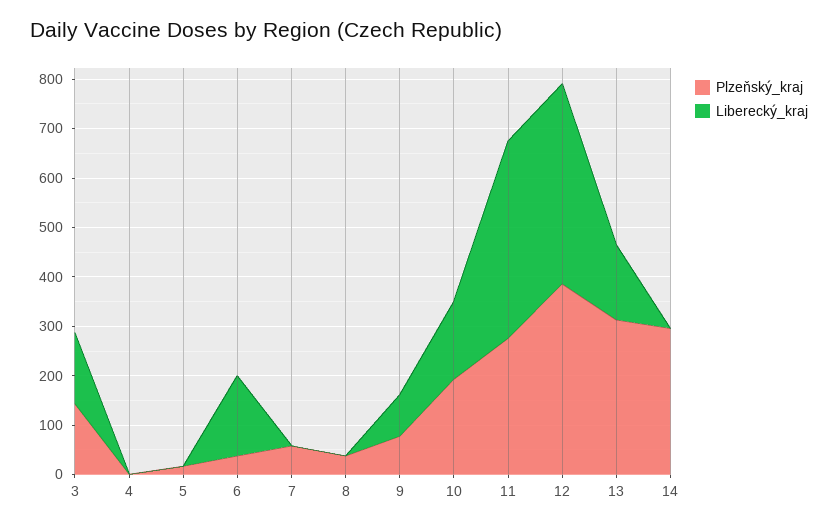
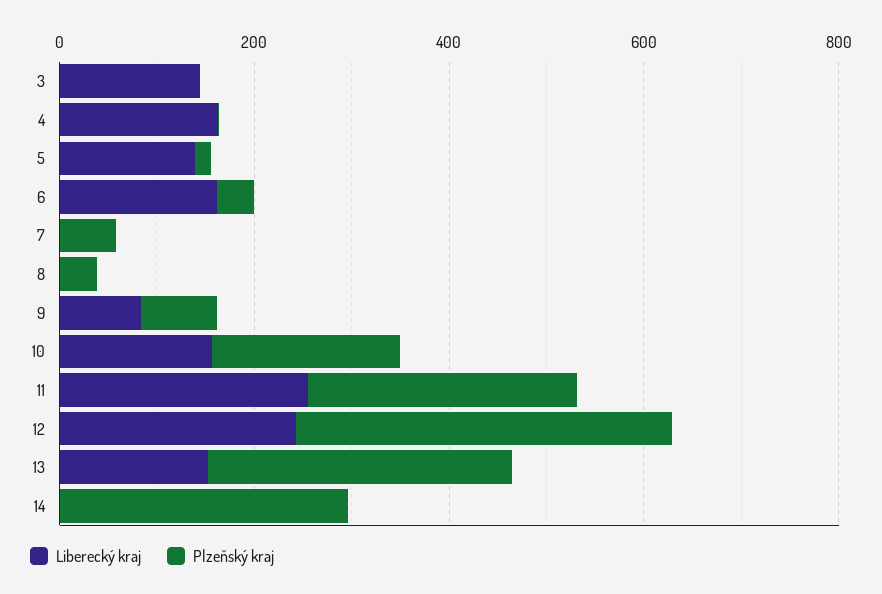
  {
    "Plzeňský_kraj": {
-     "3": 140,
+     "3": 0,
      "4": 0,
      "5": 20,
      "6": 40,
      "7": 60,
      "8": 40,
      "9": 80,
      "10": 200,
      "11": 280,
      "12": 380,
      "13": 320,
      "14": 300
    },
    "Liberecký_kraj": {
      "3": 140,
-     "4": 0,
+     "4": 150,
-     "5": 0,
+     "5": 150,
      "6": 160,
      "7": 0,
      "8": 0,
      "9": 80,
      "10": 160,
-     "11": 400,
+     "11": 250,
-     "12": 400,
+     "12": 250,
      "13": 160,
      "14": 0
    }
  }

